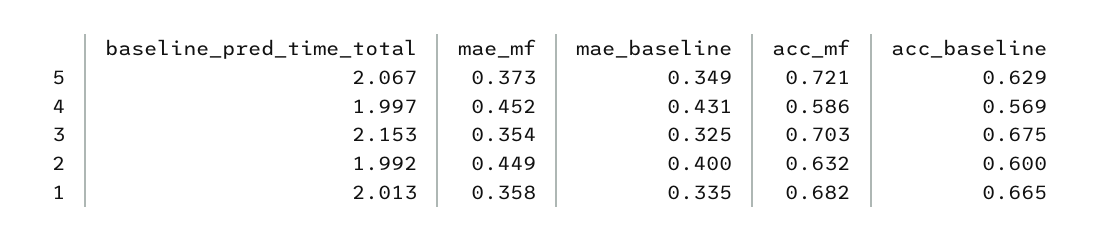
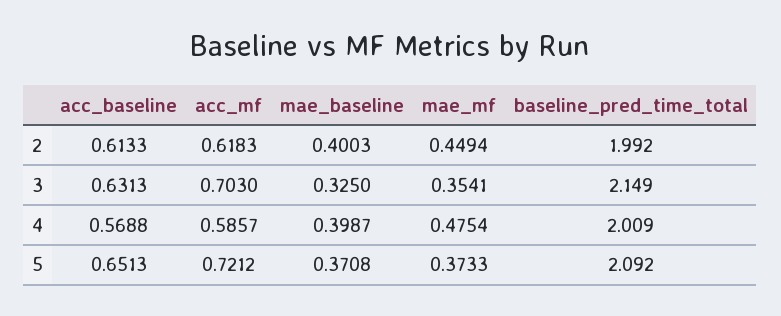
  {
    "baseline_pred_time_total": {
-     "5": 2.067,
+     "5": 2.092,
-     "4": 1.997,
+     "4": 2.009,
-     "3": 2.153,
+     "3": 2.149,
-     "2": 1.992,
+     "2": 1.992
-     "1": 2.013
    },
    "mae_mf": {
      "5": 0.3733,
-     "4": 0.452,
+     "4": 0.4754,
      "3": 0.3541,
-     "2": 0.4494,
+     "2": 0.4494
-     "1": 0.358
    },
    "mae_baseline": {
-     "5": 0.349,
+     "5": 0.3708,
-     "4": 0.431,
+     "4": 0.3987,
      "3": 0.325,
-     "2": 0.4003,
+     "2": 0.4003
-     "1": 0.335
    },
    "acc_mf": {
      "5": 0.7212,
      "4": 0.5857,
      "3": 0.703,
-     "2": 0.632,
+     "2": 0.6183
-     "1": 0.682
    },
    "acc_baseline": {
-     "5": 0.629,
+     "5": 0.6513,
      "4": 0.5688,
-     "3": 0.675,
+     "3": 0.6313,
-     "2": 0.6,
+     "2": 0.6133
-     "1": 0.665
    }
  }

